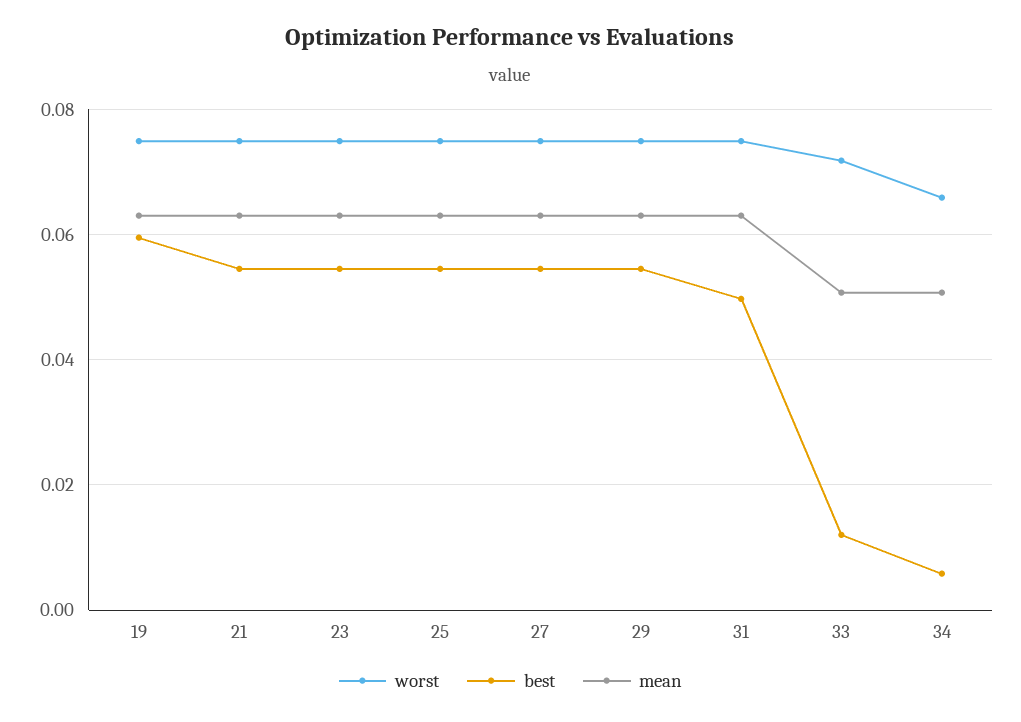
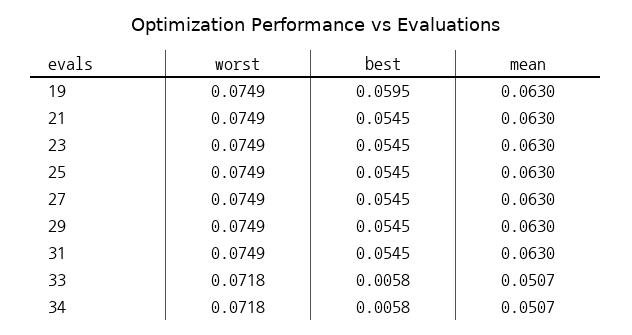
  {
    "worst": {
      "19": 0.0749,
      "21": 0.0749,
      "23": 0.0749,
      "25": 0.0749,
      "27": 0.0749,
      "29": 0.0749,
      "31": 0.0749,
      "33": 0.0718,
-     "34": 0.066
+     "34": 0.0718
    },
    "best": {
      "19": 0.0595,
      "21": 0.0545,
      "23": 0.0545,
      "25": 0.0545,
      "27": 0.0545,
      "29": 0.0545,
-     "31": 0.05,
+     "31": 0.0545,
-     "33": 0.012,
+     "33": 0.0058,
      "34": 0.0058
    },
    "mean": {
      "19": 0.063,
      "21": 0.063,
      "23": 0.063,
      "25": 0.063,
      "27": 0.063,
      "29": 0.063,
      "31": 0.063,
      "33": 0.0507,
      "34": 0.0507
    }
  }

